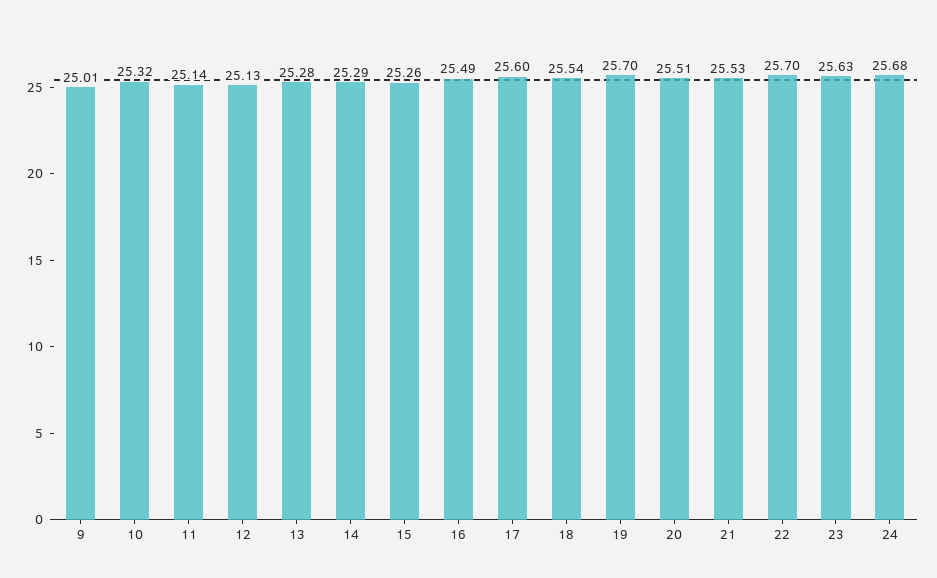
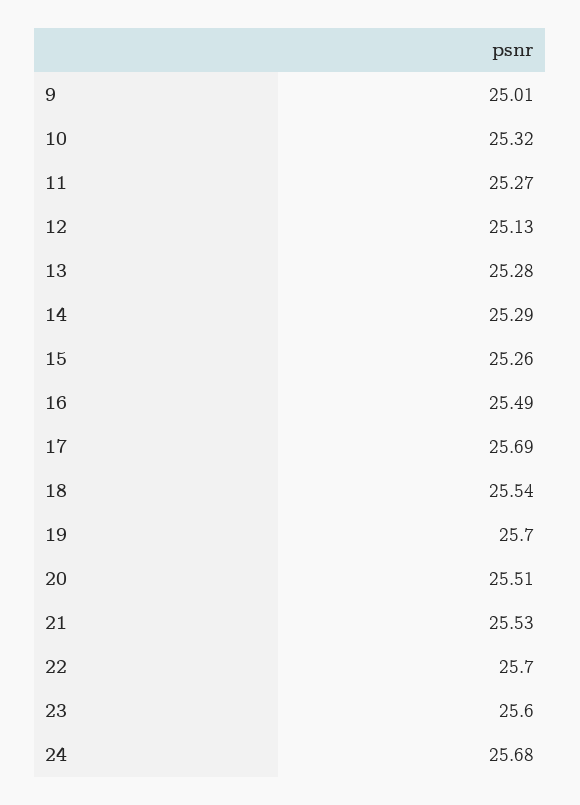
  {
    "9": 25.01,
    "10": 25.32,
-   "11": 25.14,
+   "11": 25.27,
    "12": 25.13,
    "13": 25.28,
    "14": 25.29,
    "15": 25.26,
    "16": 25.49,
-   "17": 25.6,
+   "17": 25.69,
    "18": 25.54,
    "19": 25.7,
    "20": 25.51,
    "21": 25.53,
    "22": 25.7,
-   "23": 25.63,
+   "23": 25.6,
    "24": 25.68
  }

